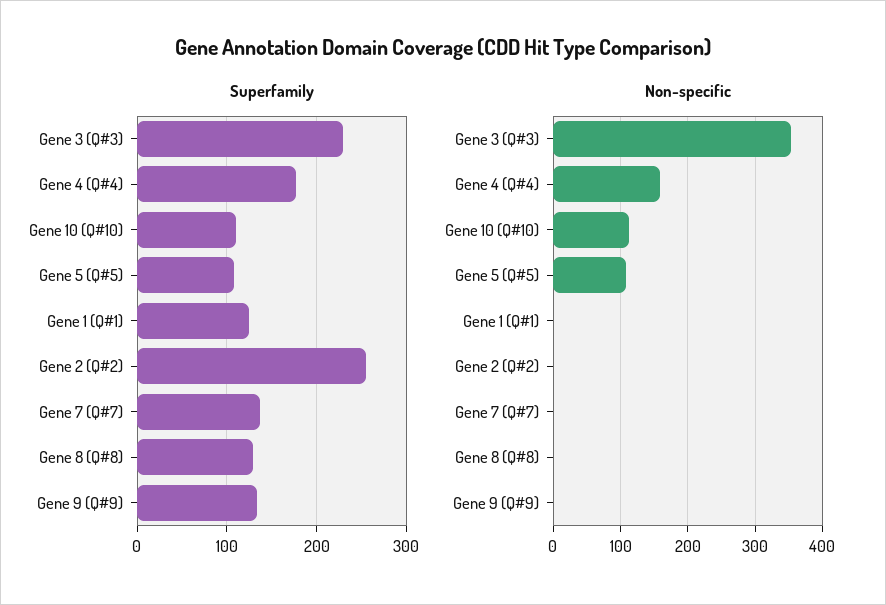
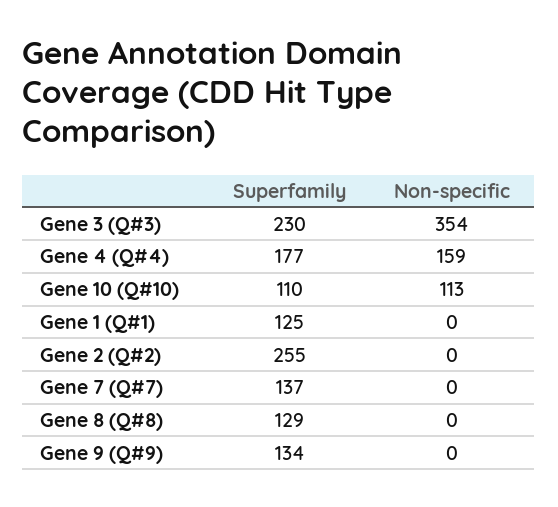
  {
    "Superfamily": {
      "Gene 3 (Q#3)": 230,
      "Gene 4 (Q#4)": 177,
      "Gene 10 (Q#10)": 110,
-     "Gene 5 (Q#5)": 110,
      "Gene 1 (Q#1)": 125,
      "Gene 2 (Q#2)": 255,
      "Gene 7 (Q#7)": 137,
      "Gene 8 (Q#8)": 129,
      "Gene 9 (Q#9)": 134
    },
    "Non-specific": {
      "Gene 3 (Q#3)": 354,
      "Gene 4 (Q#4)": 159,
      "Gene 10 (Q#10)": 113,
-     "Gene 5 (Q#5)": 110,
      "Gene 1 (Q#1)": 0,
      "Gene 2 (Q#2)": 0,
      "Gene 7 (Q#7)": 0,
      "Gene 8 (Q#8)": 0,
      "Gene 9 (Q#9)": 0
    }
  }

